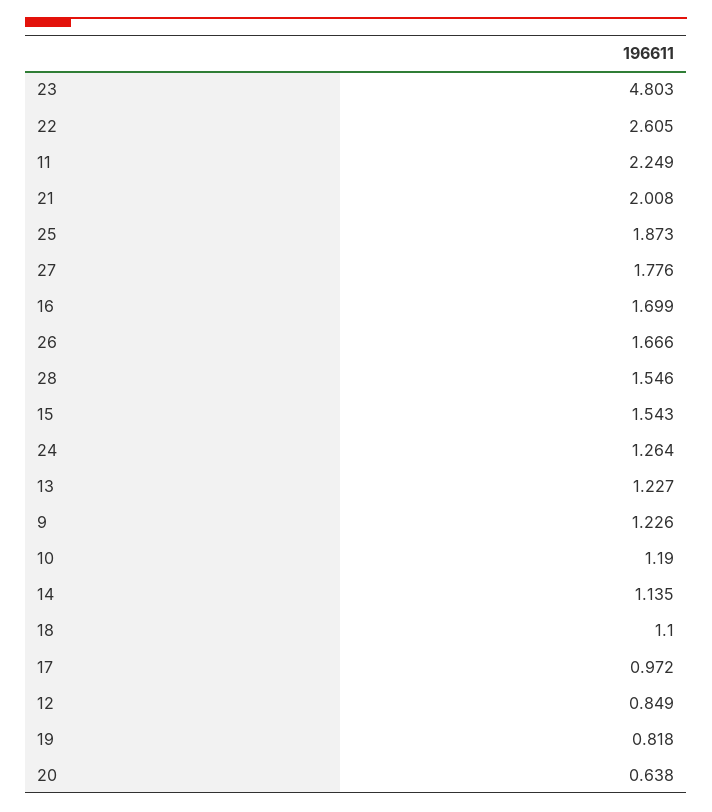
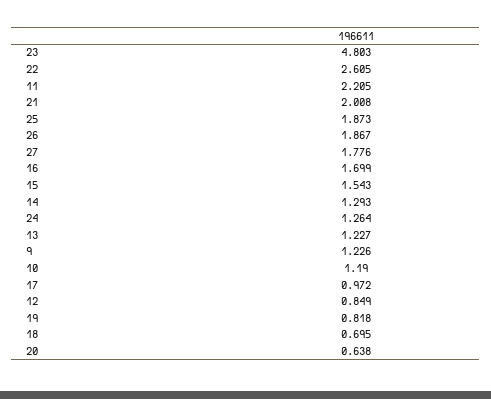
  {
    "23": 4.803,
    "22": 2.605,
-   "11": 2.249,
+   "11": 2.205,
    "21": 2.008,
    "25": 1.873,
    "27": 1.776,
    "16": 1.699,
-   "26": 1.666,
+   "26": 1.867,
-   "28": 1.546,
    "15": 1.543,
    "24": 1.264,
    "13": 1.227,
    "9": 1.226,
    "10": 1.19,
-   "14": 1.135,
+   "14": 1.293,
-   "18": 1.1,
+   "18": 0.695,
    "17": 0.972,
    "12": 0.849,
    "19": 0.818,
    "20": 0.638
  }

